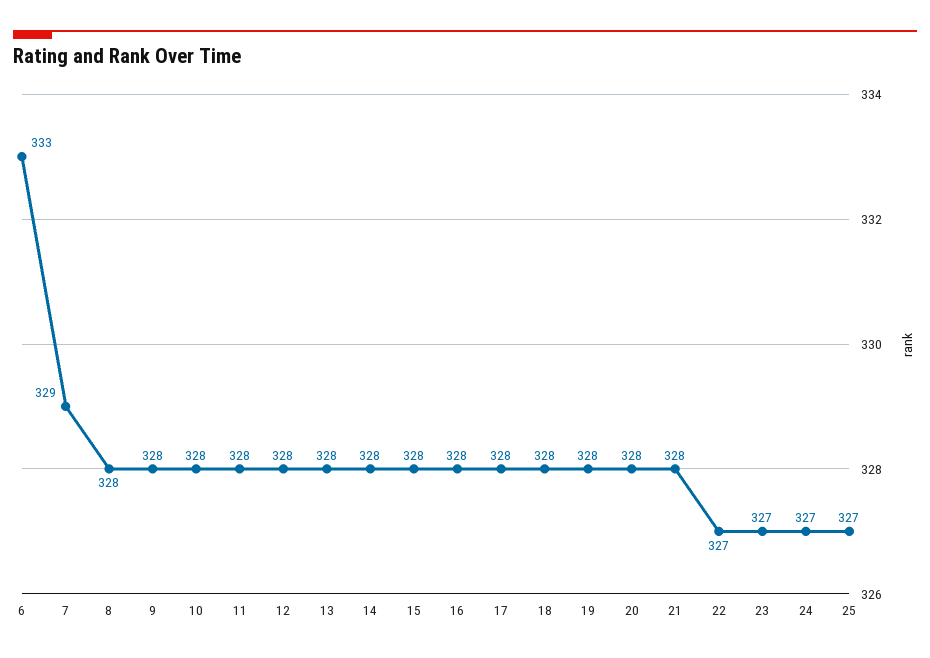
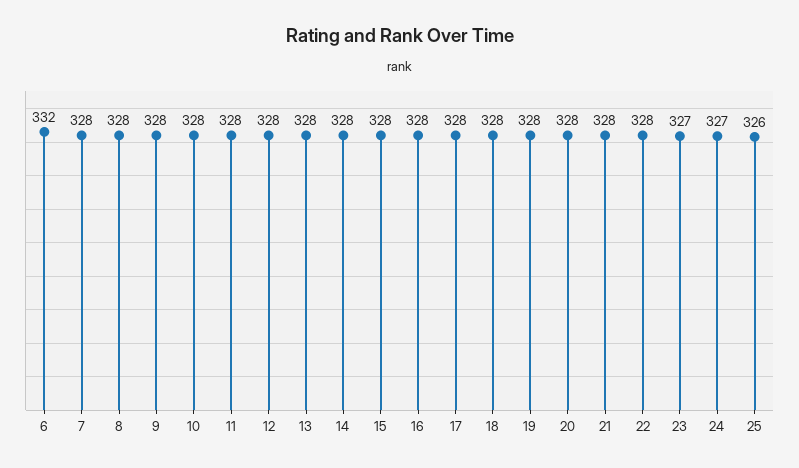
  {
-   "6": 333,
+   "6": 332,
-   "7": 329,
+   "7": 328,
    "8": 328,
    "9": 328,
    "10": 328,
    "11": 328,
    "12": 328,
    "13": 328,
    "14": 328,
    "15": 328,
    "16": 328,
    "17": 328,
    "18": 328,
    "19": 328,
    "20": 328,
    "21": 328,
-   "22": 327,
+   "22": 328,
    "23": 327,
    "24": 327,
-   "25": 327
+   "25": 326
  }

